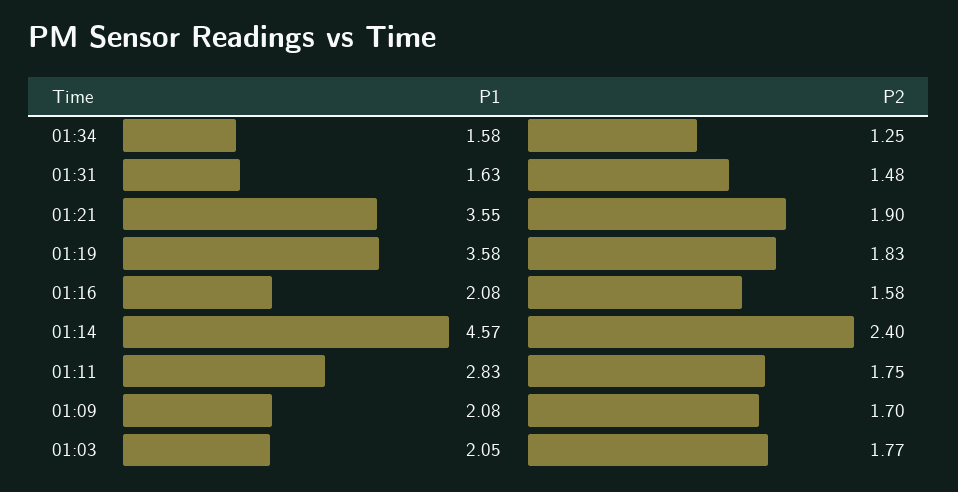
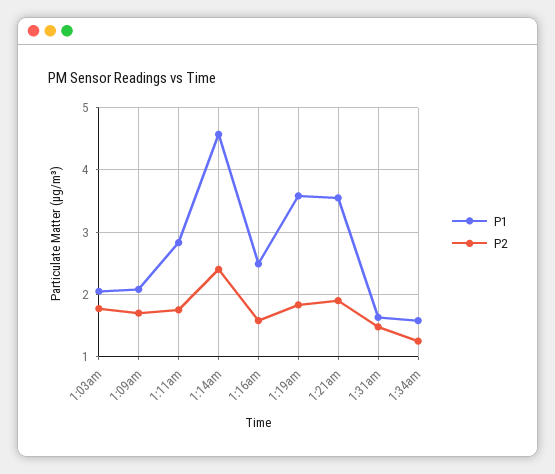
  {
    "P1": {
      "01:34": 1.58,
      "01:31": 1.63,
      "01:21": 3.55,
      "01:19": 3.58,
-     "01:16": 2.08,
+     "01:16": 2.5,
      "01:14": 4.57,
      "01:11": 2.83,
      "01:09": 2.08,
      "01:03": 2.05
    },
    "P2": {
      "01:34": 1.25,
      "01:31": 1.48,
      "01:21": 1.9,
      "01:19": 1.83,
      "01:16": 1.58,
      "01:14": 2.4,
      "01:11": 1.75,
      "01:09": 1.7,
      "01:03": 1.77
    }
  }

